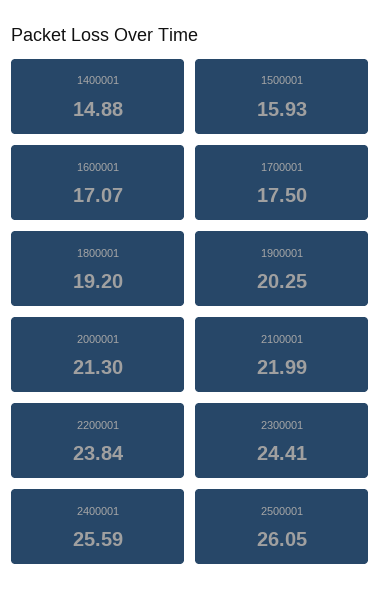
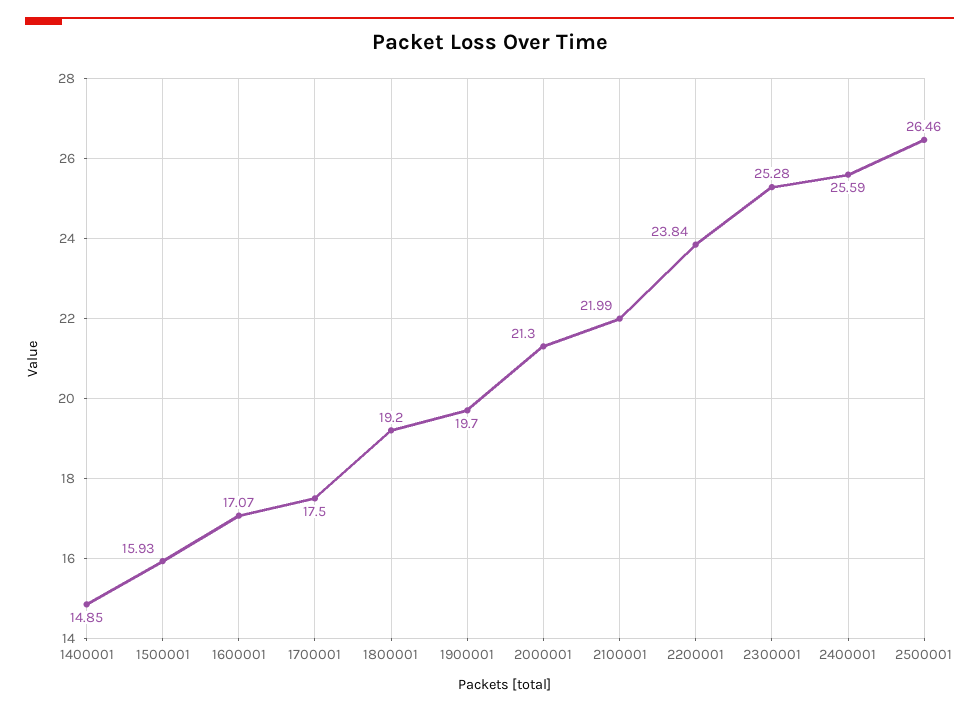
  {
-   "1400001": 14.88,
+   "1400001": 14.85,
    "1500001": 15.93,
    "1600001": 17.07,
    "1700001": 17.5,
    "1800001": 19.2,
-   "1900001": 20.25,
+   "1900001": 19.7,
    "2000001": 21.3,
    "2100001": 21.99,
    "2200001": 23.84,
-   "2300001": 24.41,
+   "2300001": 25.28,
    "2400001": 25.59,
-   "2500001": 26.05
+   "2500001": 26.46
  }

